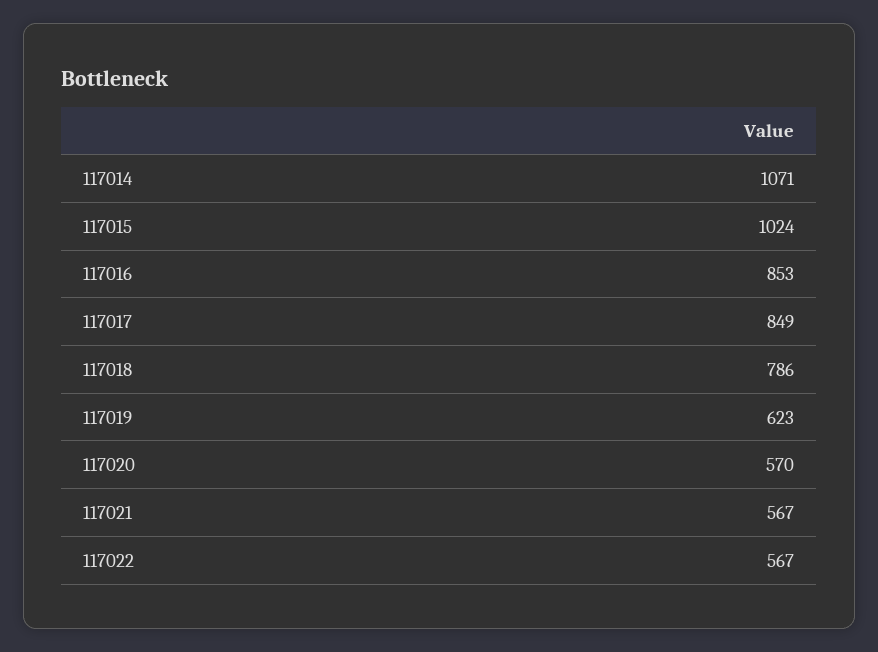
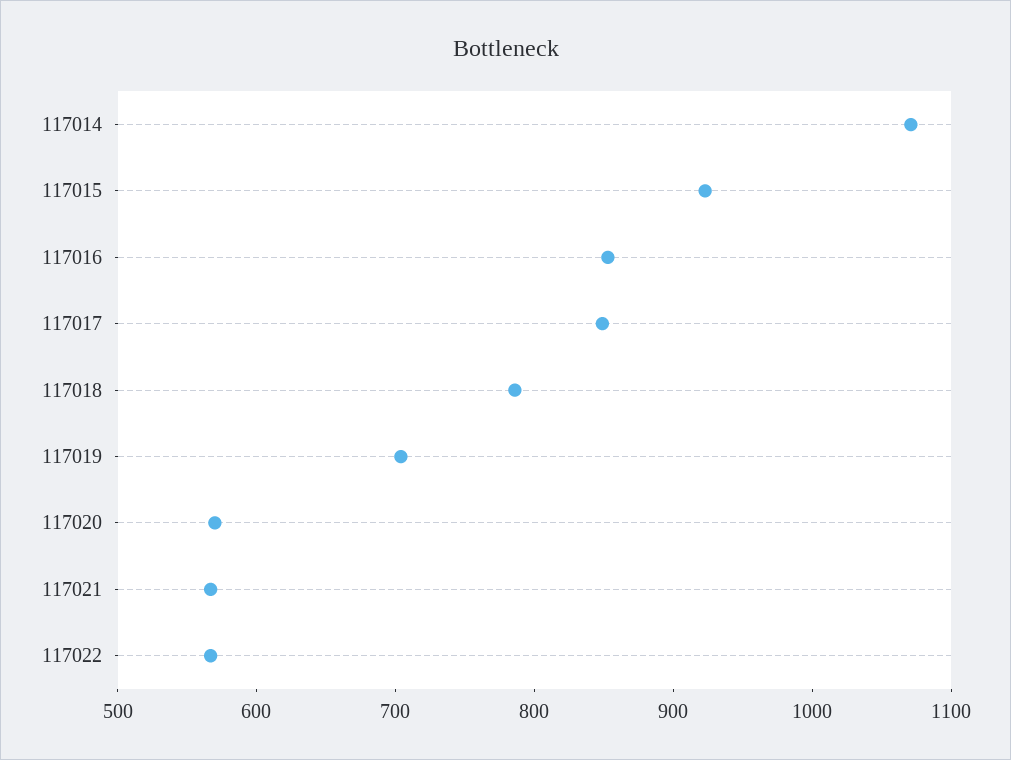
  {
    "117014": 1071,
-   "117015": 1024,
+   "117015": 920,
    "117016": 853,
    "117017": 849,
    "117018": 786,
-   "117019": 623,
+   "117019": 700,
    "117020": 570,
    "117021": 567,
    "117022": 567
  }

